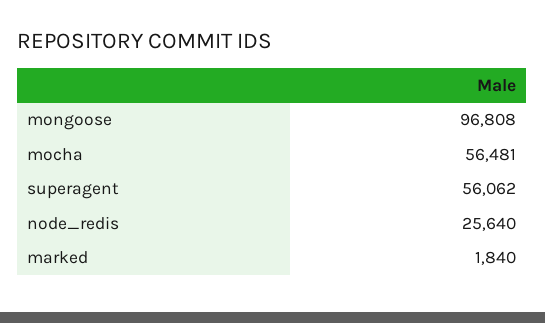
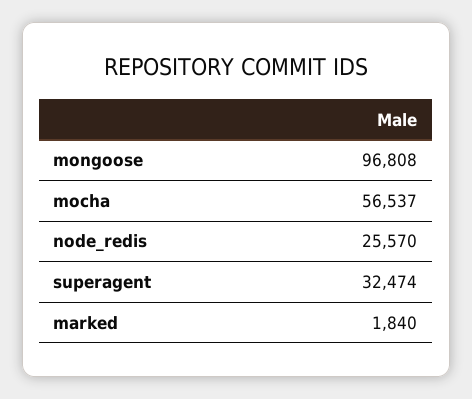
  {
    "mongoose": 96808,
-   "mocha": 56481,
+   "mocha": 56537,
-   "superagent": 56062,
+   "superagent": 32474,
-   "node_redis": 25640,
+   "node_redis": 25570,
    "marked": 1840
  }

